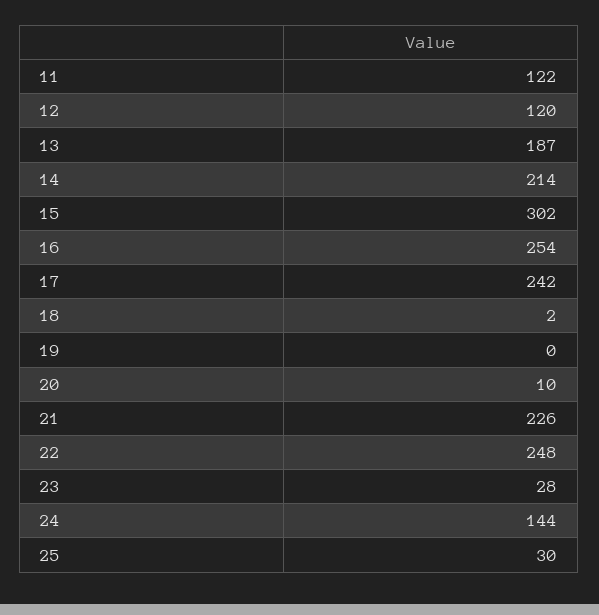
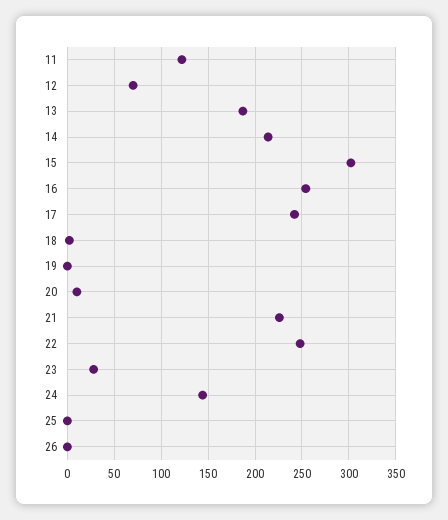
  {
    "11": 122,
-   "12": 120,
+   "12": 70,
    "13": 187,
    "14": 214,
    "15": 302,
    "16": 254,
    "17": 242,
    "18": 2,
    "19": 0,
    "20": 10,
    "21": 226,
    "22": 248,
    "23": 28,
    "24": 144,
-   "25": 30
+   "25": 0,
+   "26": 0
  }

